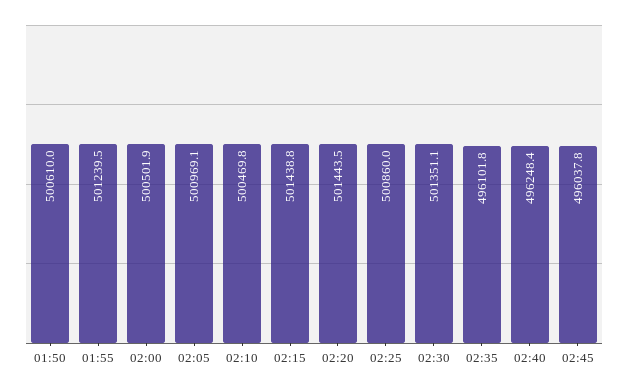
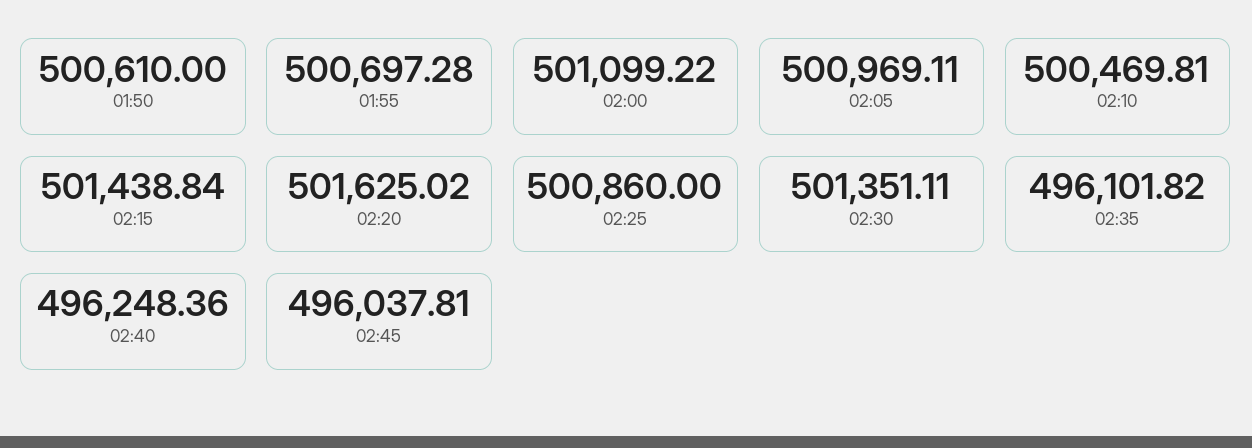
  {
    "01:50": 500610,
-   "01:55": 501239.5,
+   "01:55": 500697.28,
-   "02:00": 500501.9,
+   "02:00": 501099.22,
    "02:05": 500969.11,
    "02:10": 500469.81,
    "02:15": 501438.84,
-   "02:20": 501443.5,
+   "02:20": 501625.02,
    "02:25": 500860,
    "02:30": 501351.11,
    "02:35": 496101.82,
    "02:40": 496248.36,
    "02:45": 496037.81
  }

